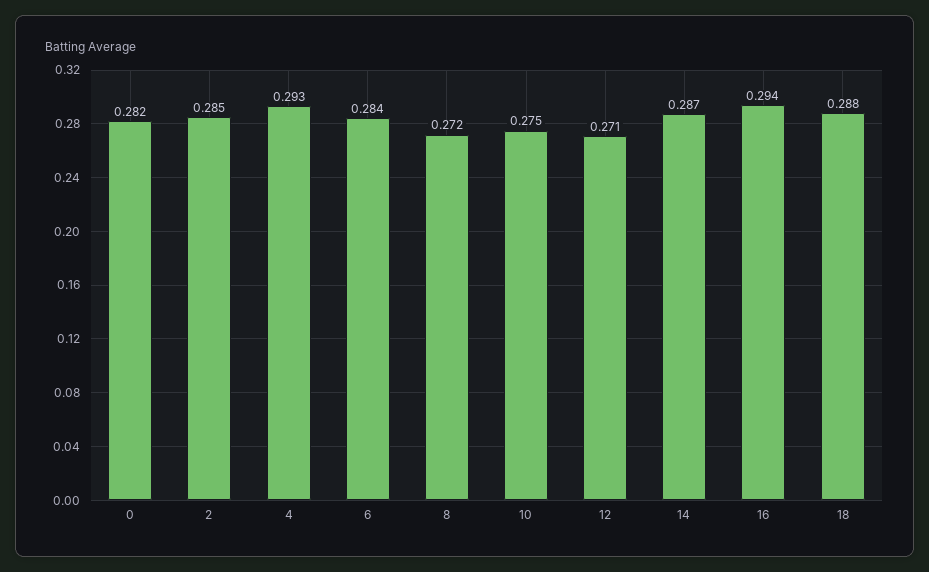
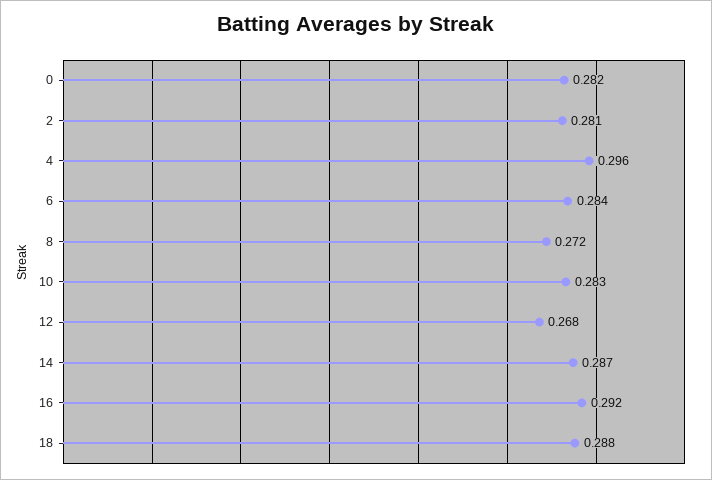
  {
    "0": 0.282,
-   "2": 0.285,
+   "2": 0.281,
-   "4": 0.293,
+   "4": 0.296,
    "6": 0.284,
    "8": 0.272,
-   "10": 0.275,
+   "10": 0.283,
-   "12": 0.271,
+   "12": 0.268,
    "14": 0.287,
-   "16": 0.294,
+   "16": 0.292,
    "18": 0.288
  }

